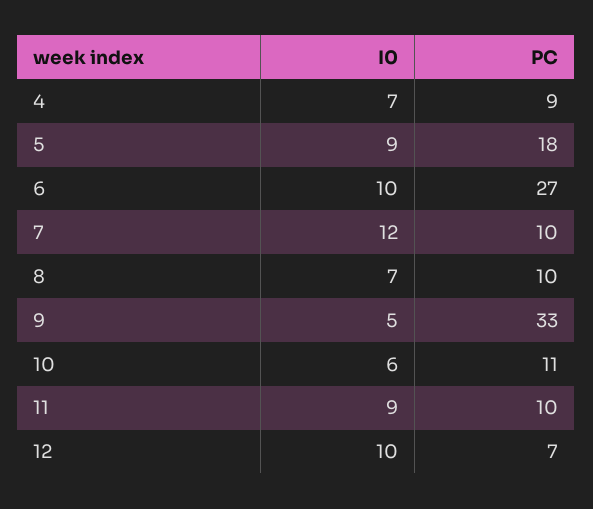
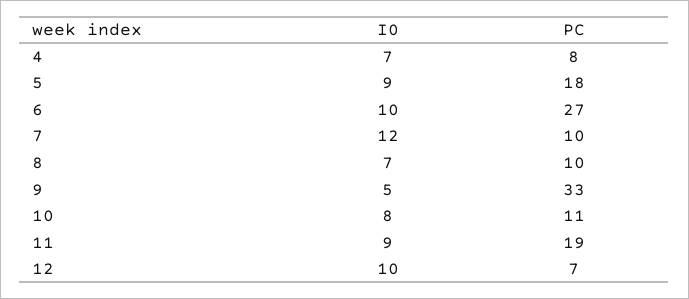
  {
    "I0": {
      "4": 7,
      "5": 9,
      "6": 10,
      "7": 12,
      "8": 7,
      "9": 5,
-     "10": 6,
+     "10": 8,
      "11": 9,
      "12": 10
    },
    "PC": {
-     "4": 9,
+     "4": 8,
      "5": 18,
      "6": 27,
      "7": 10,
      "8": 10,
      "9": 33,
      "10": 11,
-     "11": 10,
+     "11": 19,
      "12": 7
    }
  }

